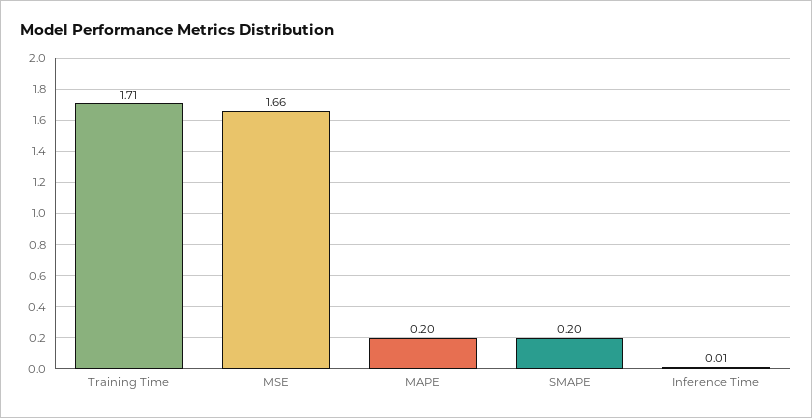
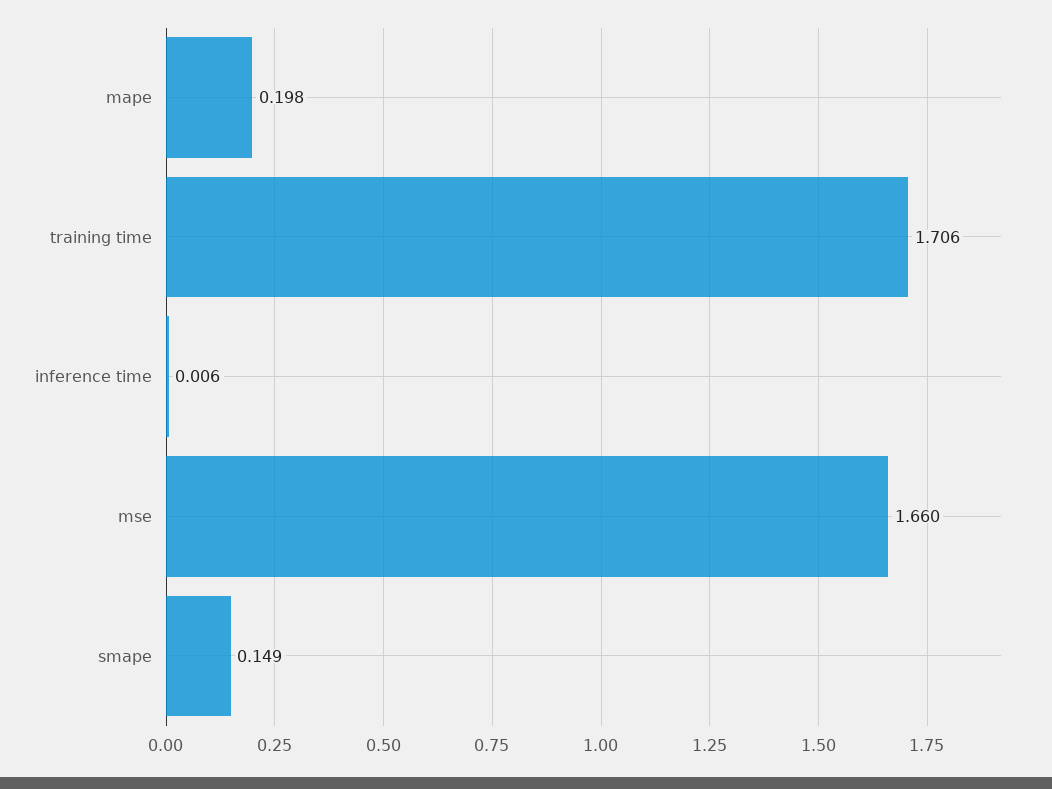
  {
    "Training Time": 1.706,
    "MSE": 1.66,
    "MAPE": 0.198,
-   "SMAPE": 0.2,
+   "SMAPE": 0.149,
    "Inference Time": 0.006
  }

